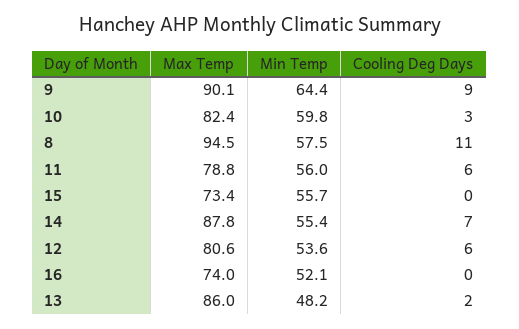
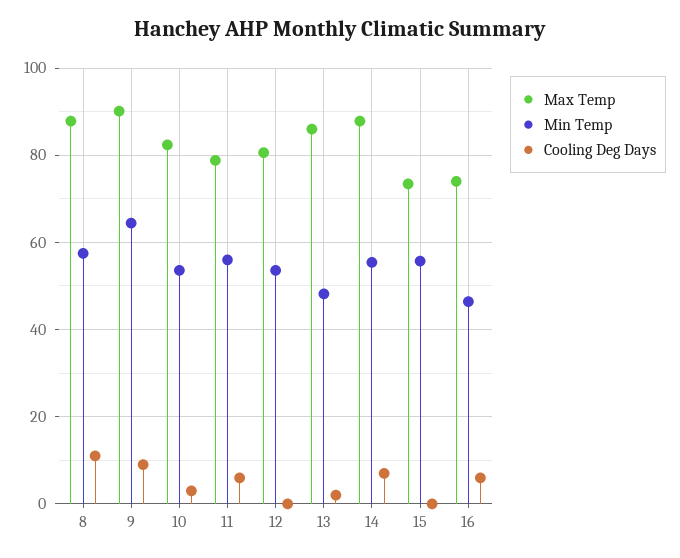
  {
    "Max Temp": {
      "9": 90.1,
      "10": 82.4,
-     "8": 94.5,
+     "8": 88,
      "11": 78.8,
      "15": 73.4,
      "14": 87.8,
      "12": 80.6,
      "16": 74,
      "13": 86
    },
    "Min Temp": {
      "9": 64.4,
-     "10": 59.8,
+     "10": 54,
      "8": 57.5,
      "11": 56,
      "15": 55.7,
      "14": 55.4,
      "12": 53.6,
-     "16": 52.1,
+     "16": 46,
      "13": 48.2
    },
    "Cooling Deg Days": {
      "9": 9,
      "10": 3,
      "8": 11,
      "11": 6,
      "15": 0,
      "14": 7,
-     "12": 6,
+     "12": 0,
-     "16": 0,
+     "16": 6,
      "13": 2
    }
  }

